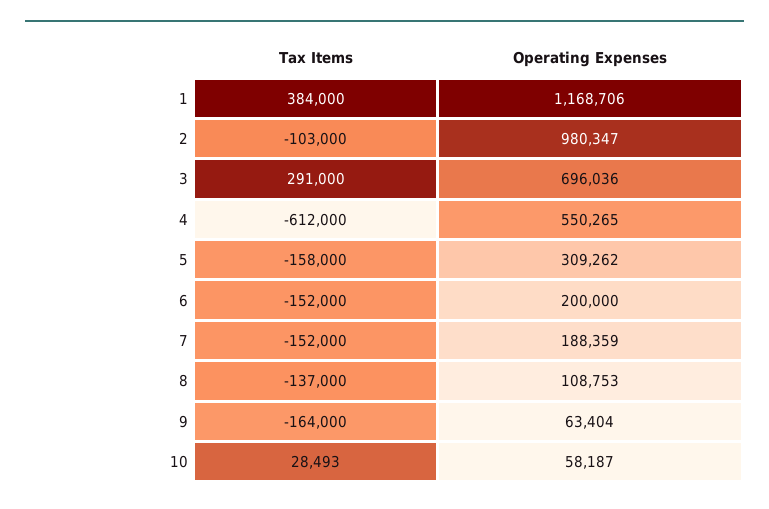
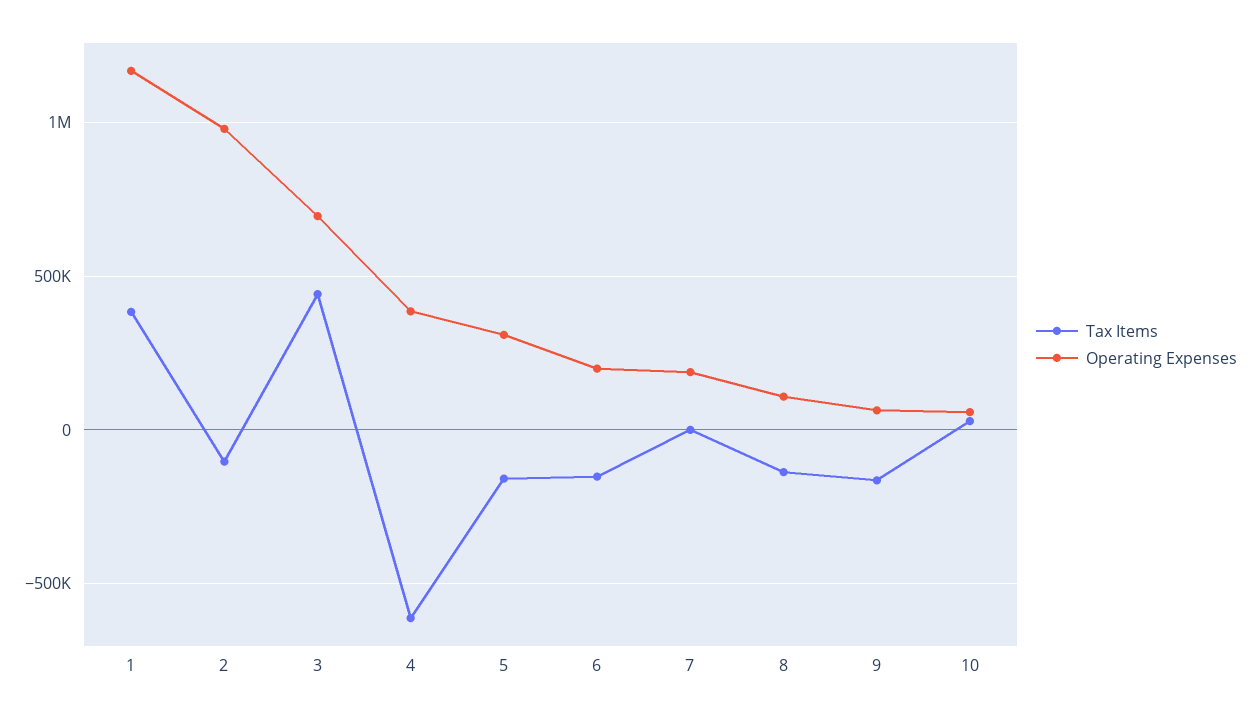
  {
    "Tax Items": {
      "1": 384000,
      "2": -103000,
-     "3": 291000,
+     "3": 450000,
      "4": -612000,
      "5": -158000,
      "6": -152000,
-     "7": -152000,
+     "7": 0,
      "8": -137000,
      "9": -164000,
      "10": 28493
    },
    "Operating Expenses": {
      "1": 1168706,
      "2": 980347,
      "3": 696036,
-     "4": 550265,
+     "4": 400000,
      "5": 309262,
      "6": 200000,
      "7": 188359,
      "8": 108753,
      "9": 63404,
      "10": 58187
    }
  }

